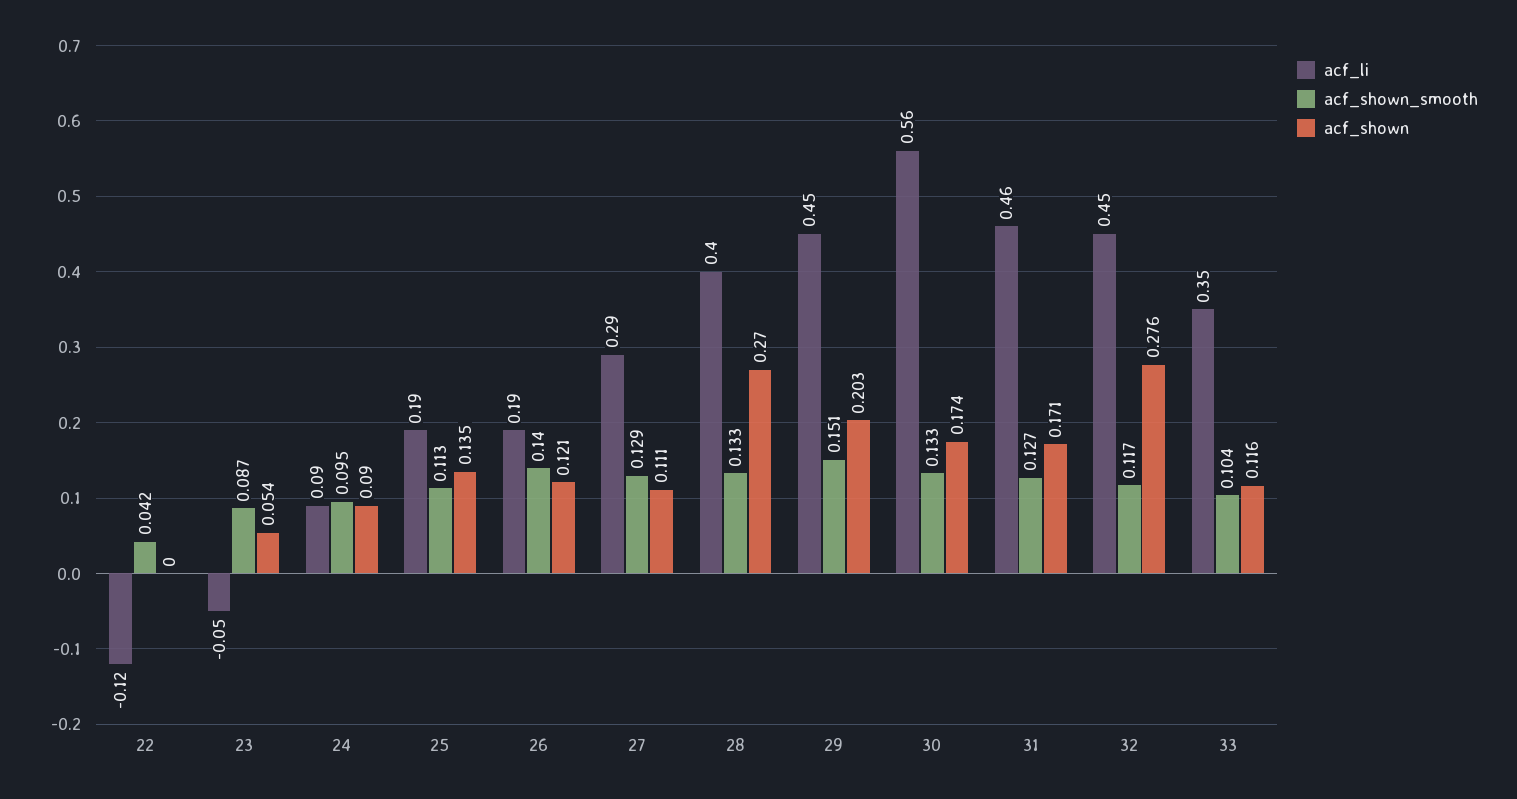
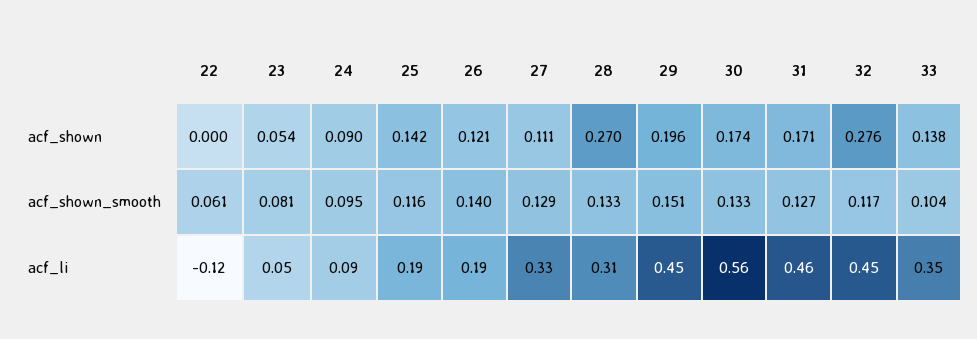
  {
    "acf_li": {
      "22": -0.12,
-     "23": -0.05,
+     "23": 0.05,
      "24": 0.09,
      "25": 0.19,
      "26": 0.19,
-     "27": 0.29,
+     "27": 0.33,
-     "28": 0.4,
+     "28": 0.31,
      "29": 0.45,
      "30": 0.56,
      "31": 0.46,
      "32": 0.45,
      "33": 0.35
    },
    "acf_shown_smooth": {
-     "22": 0.042,
+     "22": 0.061,
-     "23": 0.087,
+     "23": 0.081,
      "24": 0.095,
-     "25": 0.113,
+     "25": 0.116,
      "26": 0.14,
      "27": 0.129,
      "28": 0.133,
      "29": 0.151,
      "30": 0.133,
      "31": 0.127,
      "32": 0.117,
      "33": 0.104
    },
    "acf_shown": {
      "22": 0,
      "23": 0.054,
      "24": 0.09,
-     "25": 0.135,
+     "25": 0.142,
      "26": 0.121,
      "27": 0.111,
      "28": 0.27,
-     "29": 0.203,
+     "29": 0.196,
      "30": 0.174,
      "31": 0.171,
      "32": 0.276,
-     "33": 0.116
+     "33": 0.138
    }
  }

